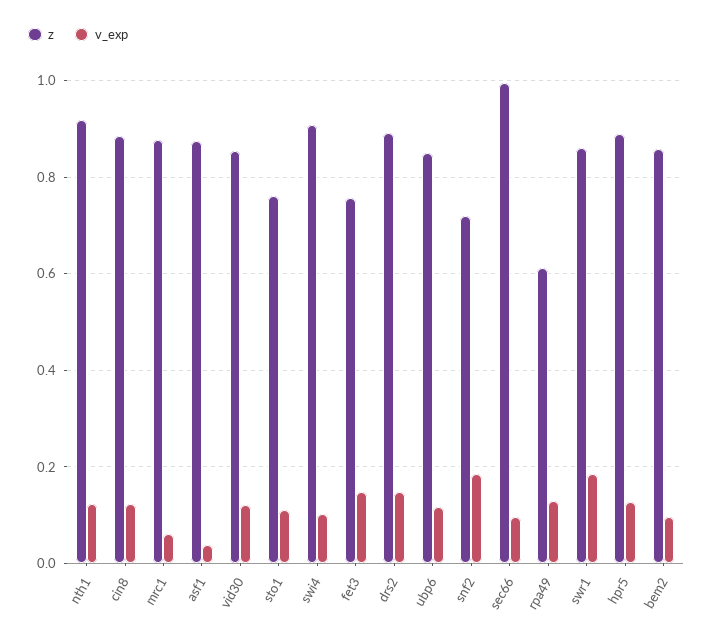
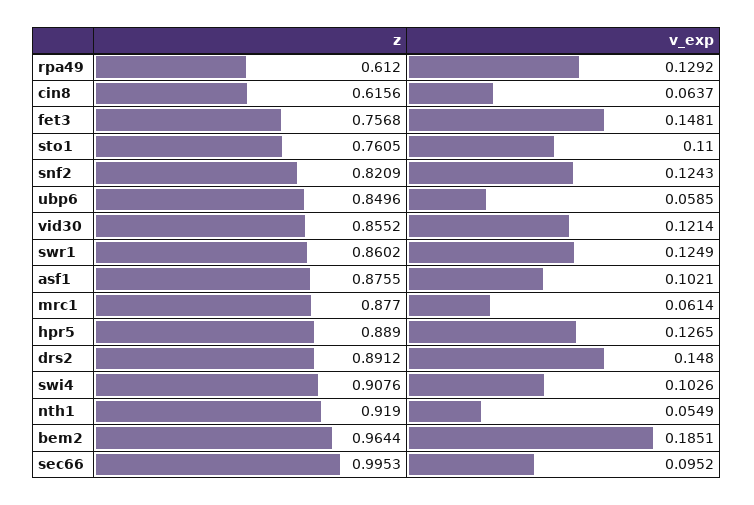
  {
    "z": {
      "nth1": 0.919,
-     "cin8": 0.88,
+     "cin8": 0.6156,
      "mrc1": 0.877,
      "asf1": 0.8755,
      "vid30": 0.8552,
      "sto1": 0.7605,
      "swi4": 0.9076,
      "fet3": 0.7568,
      "drs2": 0.8912,
      "ubp6": 0.8496,
-     "snf2": 0.72,
+     "snf2": 0.8209,
      "sec66": 0.9953,
      "rpa49": 0.612,
      "swr1": 0.8602,
      "hpr5": 0.889,
-     "bem2": 0.86
+     "bem2": 0.9644
    },
    "v_exp": {
-     "nth1": 0.12,
+     "nth1": 0.0549,
-     "cin8": 0.12,
+     "cin8": 0.0637,
      "mrc1": 0.0614,
-     "asf1": 0.04,
+     "asf1": 0.1021,
      "vid30": 0.1214,
      "sto1": 0.11,
      "swi4": 0.1026,
      "fet3": 0.1481,
      "drs2": 0.148,
-     "ubp6": 0.12,
+     "ubp6": 0.0585,
-     "snf2": 0.18,
+     "snf2": 0.1243,
      "sec66": 0.0952,
      "rpa49": 0.1292,
-     "swr1": 0.18,
+     "swr1": 0.1249,
      "hpr5": 0.1265,
-     "bem2": 0.1
+     "bem2": 0.1851
    }
  }

